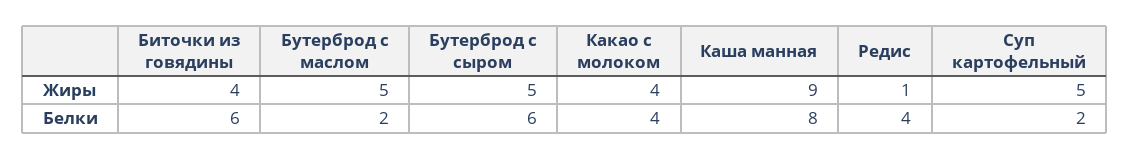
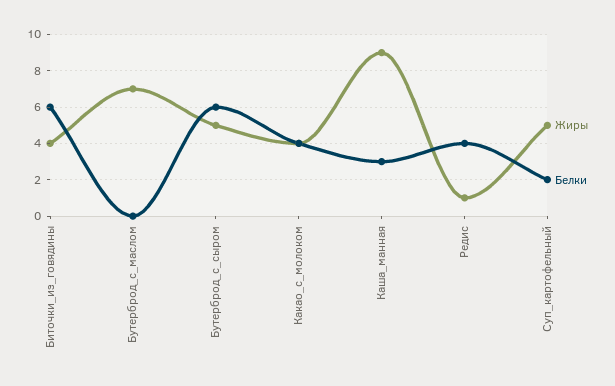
  {
    "Жиры": {
      "Биточки из говядины": 4,
-     "Бутерброд с маслом": 5,
+     "Бутерброд с маслом": 7,
      "Бутерброд с сыром": 5,
      "Какао с молоком": 4,
      "Каша манная": 9,
      "Редис": 1,
      "Суп картофельный": 5
    },
    "Белки": {
      "Биточки из говядины": 6,
-     "Бутерброд с маслом": 2,
+     "Бутерброд с маслом": 0,
      "Бутерброд с сыром": 6,
      "Какао с молоком": 4,
-     "Каша манная": 8,
+     "Каша манная": 3,
      "Редис": 4,
      "Суп картофельный": 2
    }
  }

